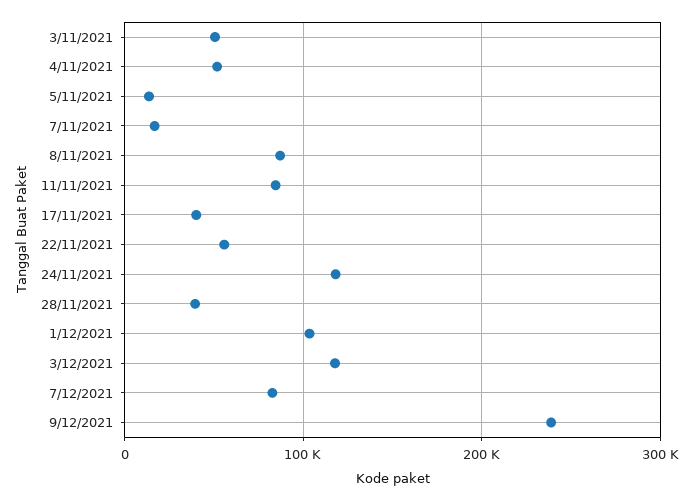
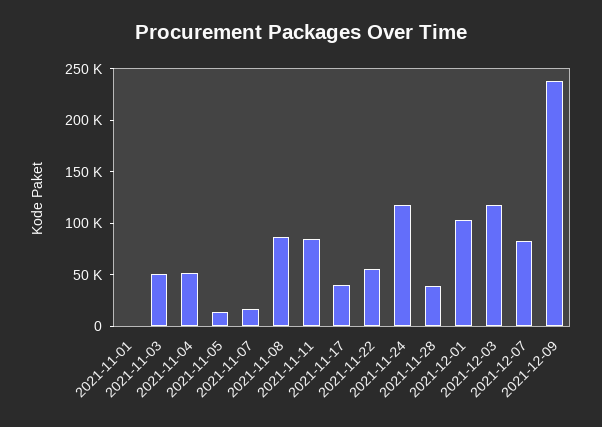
  {
    "3/11/2021": 50000,
    "4/11/2021": 50000,
    "5/11/2021": 10000,
    "7/11/2021": 20000,
    "8/11/2021": 90000,
    "11/11/2021": 80000,
    "17/11/2021": 40000,
    "22/11/2021": 60000,
    "24/11/2021": 120000,
    "28/11/2021": 40000,
    "1/12/2021": 100000,
    "3/12/2021": 120000,
    "7/12/2021": 80000,
-   "9/12/2021": 240000
+   "9/12/2021": 240000,
+   "2021-11-01": 0
  }

